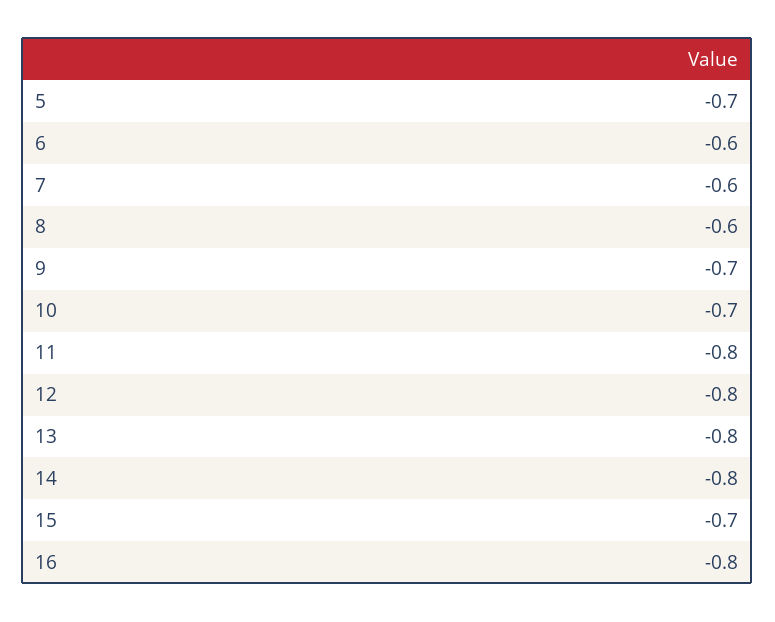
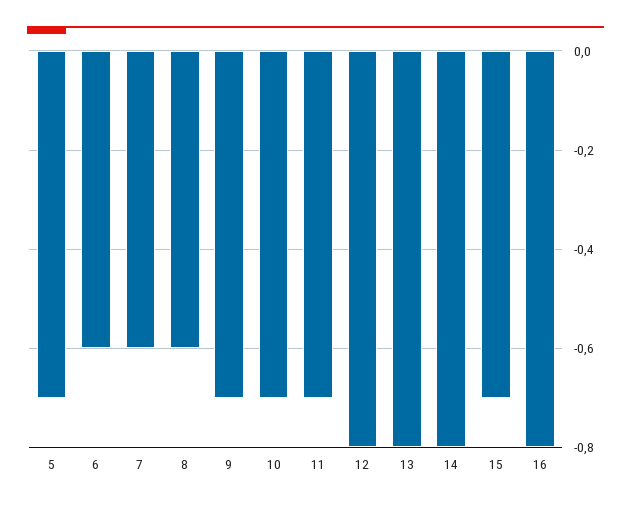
  {
    "5": -0.7,
    "6": -0.6,
    "7": -0.6,
    "8": -0.6,
    "9": -0.7,
    "10": -0.7,
-   "11": -0.8,
+   "11": -0.7,
    "12": -0.8,
    "13": -0.8,
    "14": -0.8,
    "15": -0.7,
    "16": -0.8
  }

